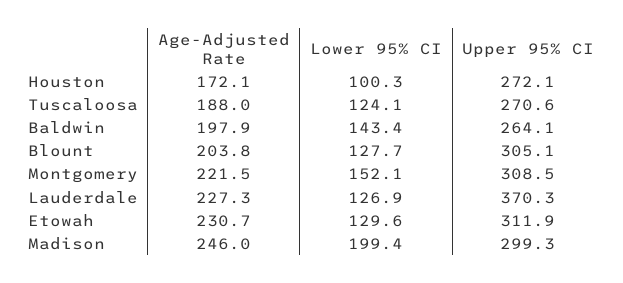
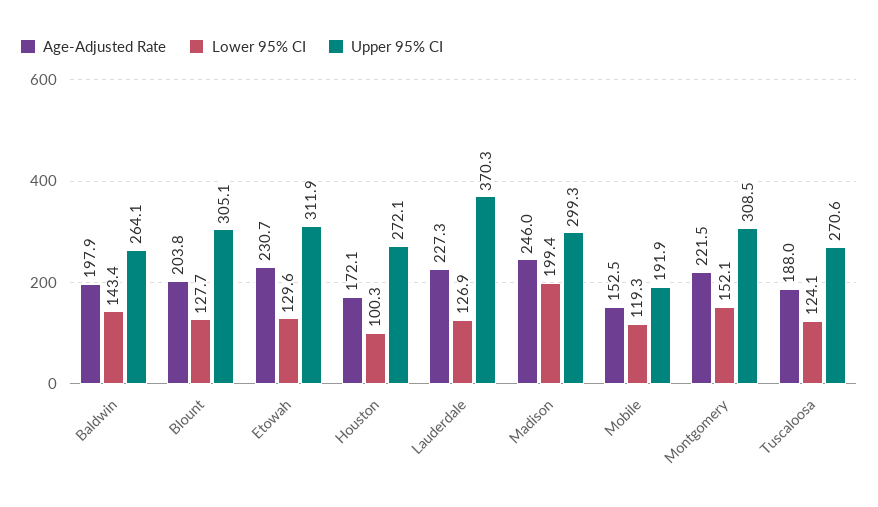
  {
    "Age-Adjusted Rate": {
      "Houston": 172.1,
      "Tuscaloosa": 188,
      "Baldwin": 197.9,
      "Blount": 203.8,
      "Montgomery": 221.5,
      "Lauderdale": 227.3,
      "Etowah": 230.7,
-     "Madison": 246
+     "Madison": 246,
+     "Mobile": 152.5
    },
    "Lower 95% CI": {
      "Houston": 100.3,
      "Tuscaloosa": 124.1,
      "Baldwin": 143.4,
      "Blount": 127.7,
      "Montgomery": 152.1,
      "Lauderdale": 126.9,
      "Etowah": 129.6,
-     "Madison": 199.4
+     "Madison": 199.4,
+     "Mobile": 119.3
    },
    "Upper 95% CI": {
      "Houston": 272.1,
      "Tuscaloosa": 270.6,
      "Baldwin": 264.1,
      "Blount": 305.1,
      "Montgomery": 308.5,
      "Lauderdale": 370.3,
      "Etowah": 311.9,
-     "Madison": 299.3
+     "Madison": 299.3,
+     "Mobile": 191.9
    }
  }

